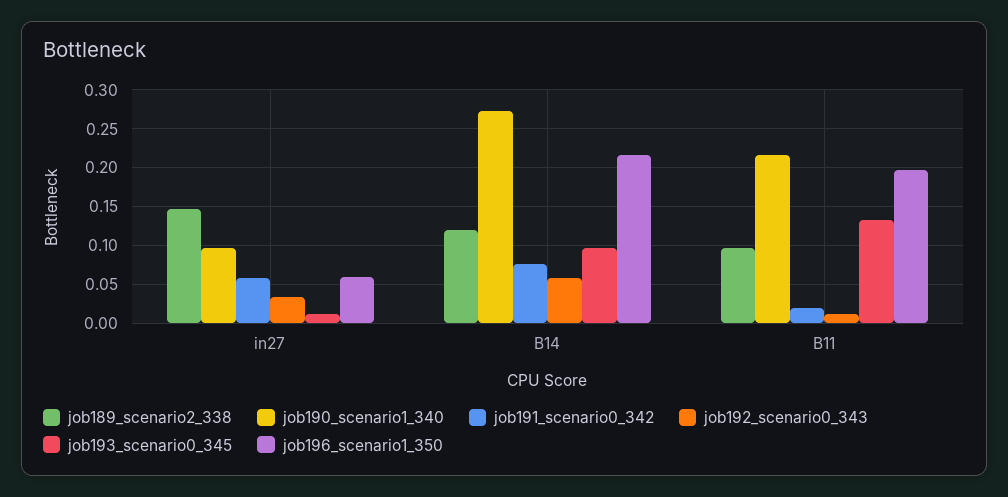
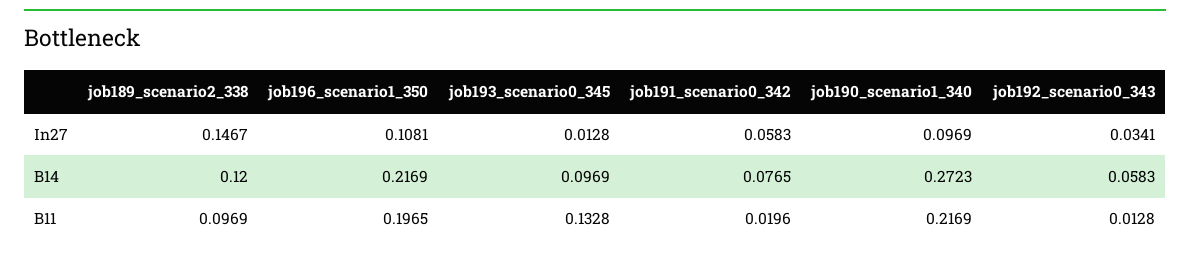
  {
    "job189_scenario2_338": {
      "in27": 0.1467,
      "B14": 0.12,
      "B11": 0.0969
    },
    "job190_scenario1_340": {
      "in27": 0.0969,
      "B14": 0.2723,
      "B11": 0.2169
    },
    "job191_scenario0_342": {
      "in27": 0.0583,
      "B14": 0.0765,
      "B11": 0.0196
    },
    "job192_scenario0_343": {
      "in27": 0.0341,
      "B14": 0.0583,
      "B11": 0.0128
    },
    "job193_scenario0_345": {
      "in27": 0.0128,
      "B14": 0.0969,
      "B11": 0.1328
    },
    "job196_scenario1_350": {
-     "in27": 0.06,
+     "in27": 0.1081,
      "B14": 0.2169,
      "B11": 0.1965
    }
  }

